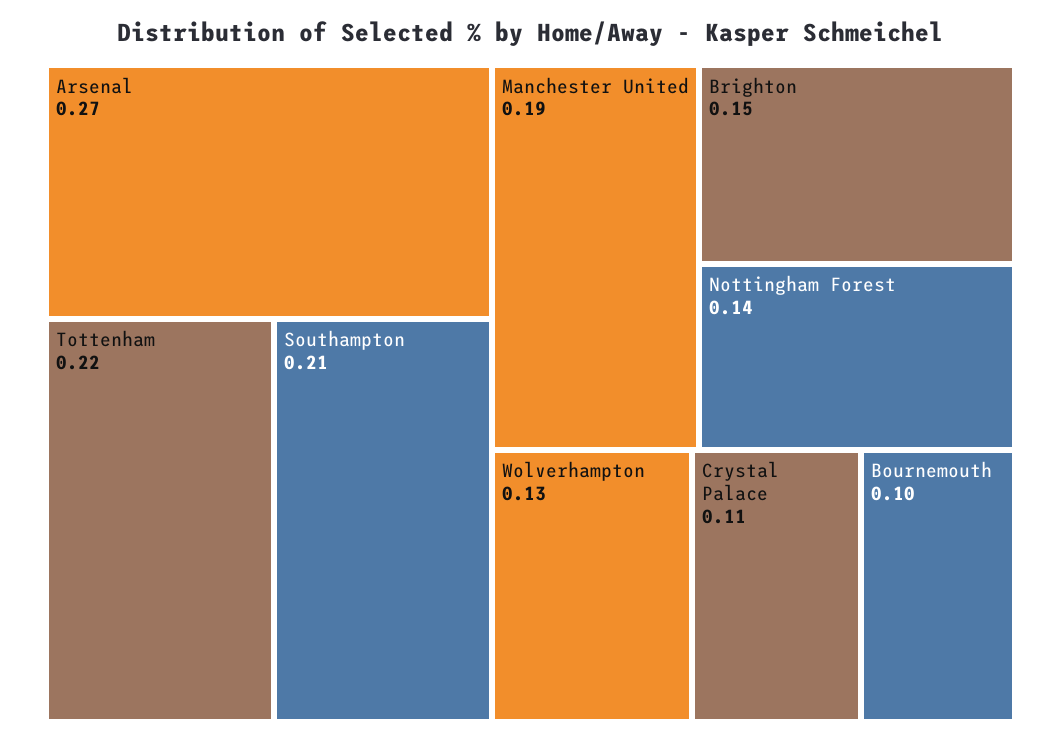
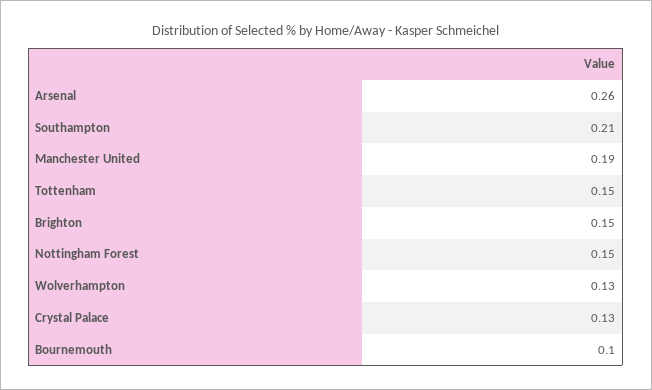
  {
-   "Arsenal": 0.27,
+   "Arsenal": 0.26,
-   "Tottenham": 0.22,
+   "Tottenham": 0.15,
    "Southampton": 0.21,
    "Manchester United": 0.19,
    "Brighton": 0.15,
-   "Nottingham Forest": 0.14,
+   "Nottingham Forest": 0.15,
    "Wolverhampton": 0.13,
-   "Crystal Palace": 0.11,
+   "Crystal Palace": 0.13,
    "Bournemouth": 0.1
  }

